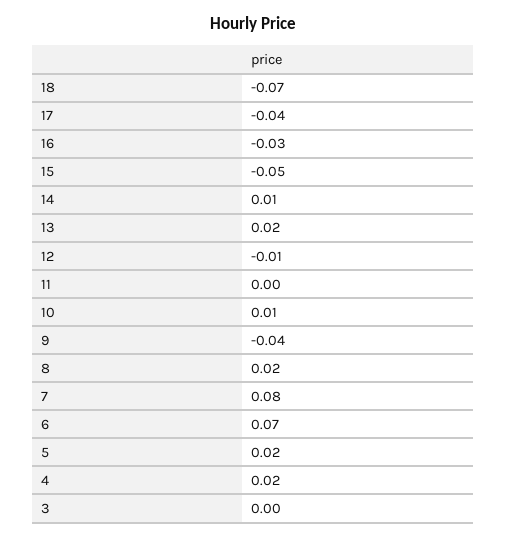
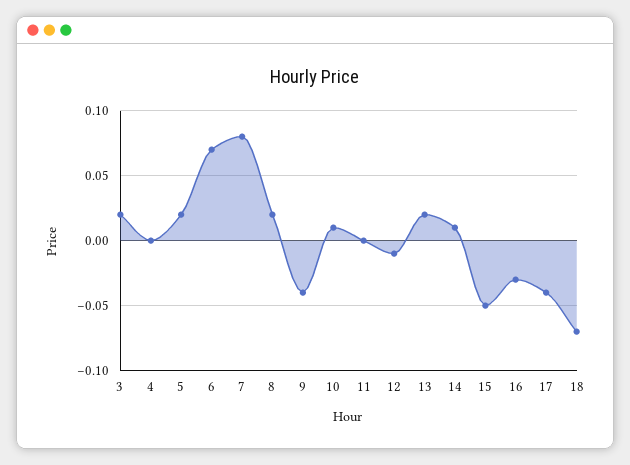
  {
    "18": -0.07,
    "17": -0.04,
    "16": -0.03,
    "15": -0.05,
    "14": 0.01,
    "13": 0.02,
    "12": -0.01,
    "11": 0,
    "10": 0.01,
    "9": -0.04,
    "8": 0.02,
    "7": 0.08,
    "6": 0.07,
    "5": 0.02,
-   "4": 0.02,
+   "4": 0,
-   "3": 0
+   "3": 0.02
  }

